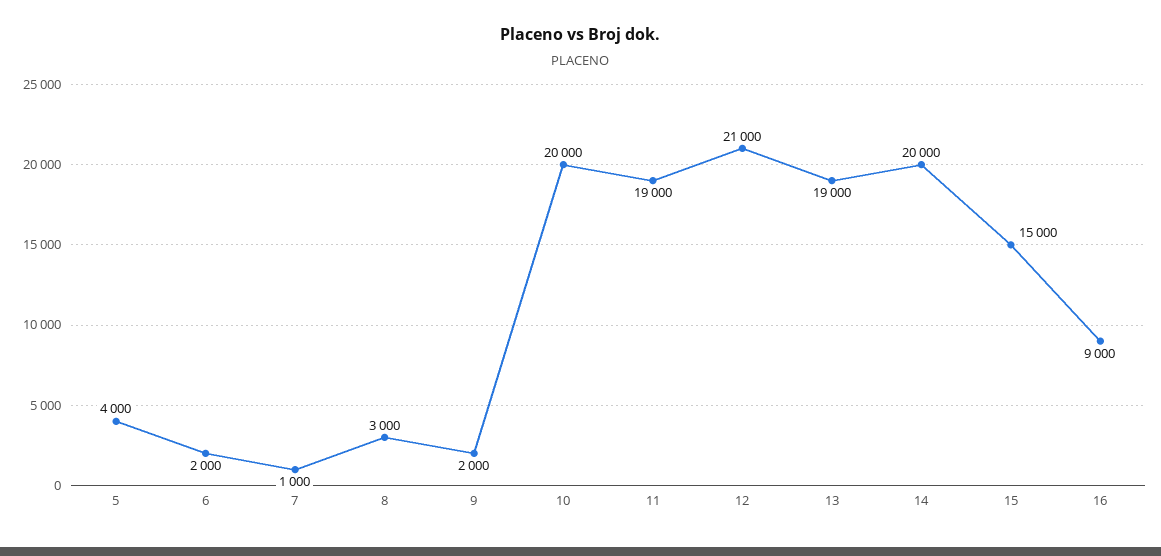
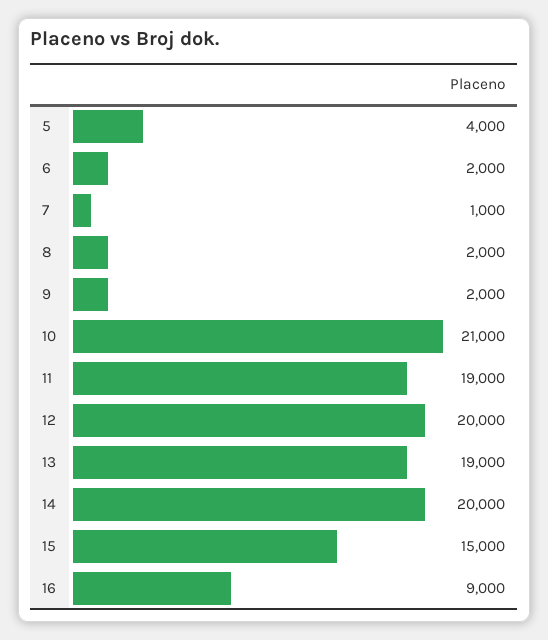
  {
    "5": 4000,
    "6": 2000,
    "7": 1000,
-   "8": 3000,
+   "8": 2000,
    "9": 2000,
-   "10": 20000,
+   "10": 21000,
    "11": 19000,
-   "12": 21000,
+   "12": 20000,
    "13": 19000,
    "14": 20000,
    "15": 15000,
    "16": 9000
  }

